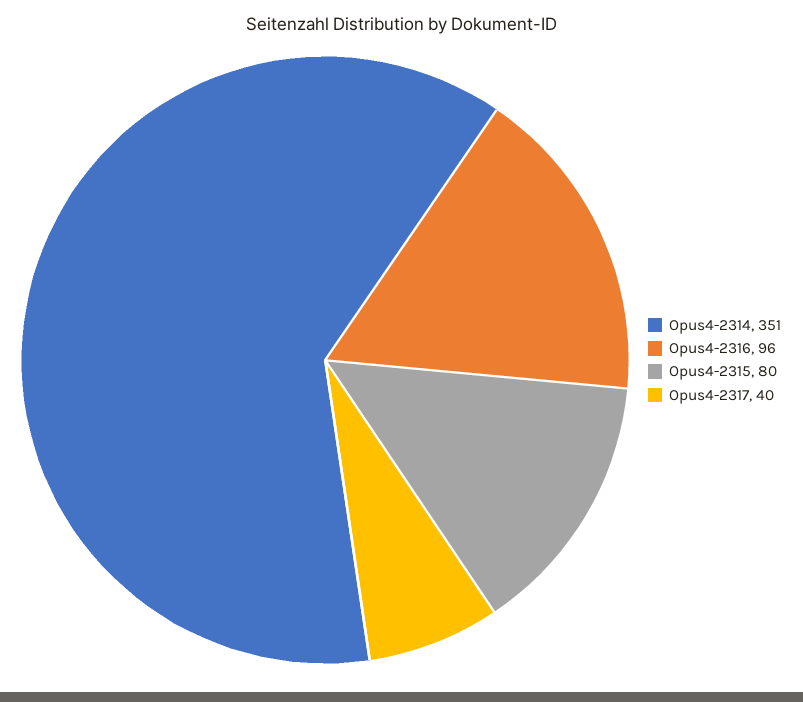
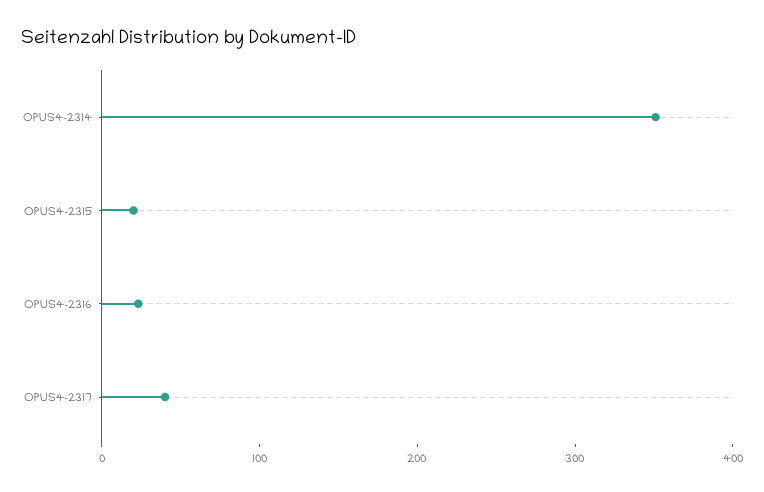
  {
    "Opus4-2314": 351,
-   "Opus4-2316": 96,
+   "Opus4-2316": 20,
-   "Opus4-2315": 80,
+   "Opus4-2315": 20,
    "Opus4-2317": 40
  }

